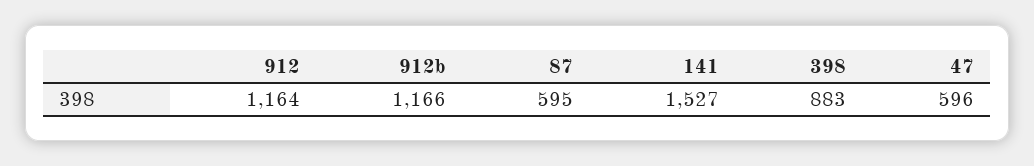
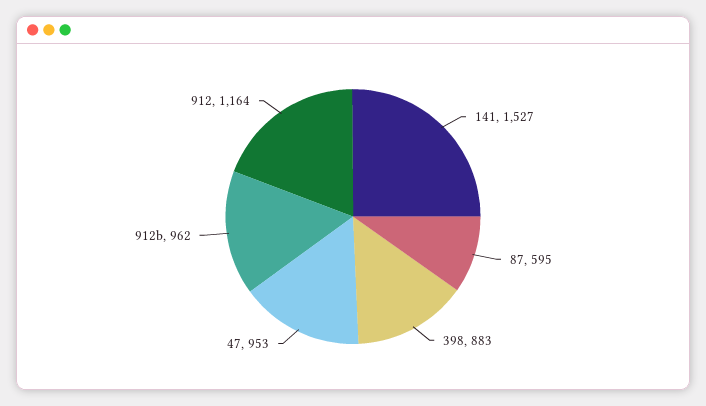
  {
    "912": 1164,
-   "912b": 1166,
+   "912b": 962,
    "87": 595,
    "141": 1527,
    "398": 883,
-   "47": 596
+   "47": 953
  }

